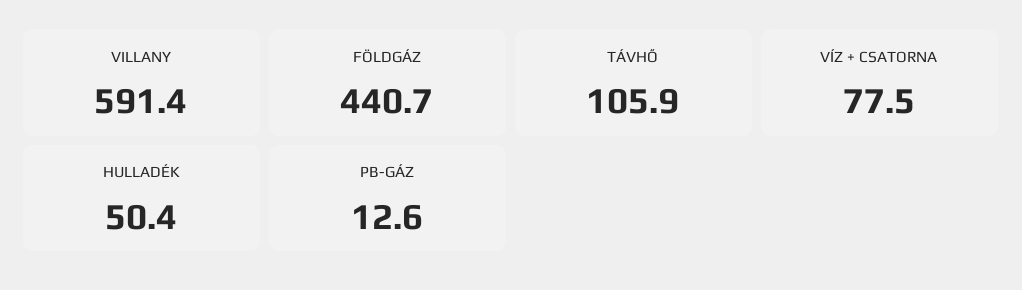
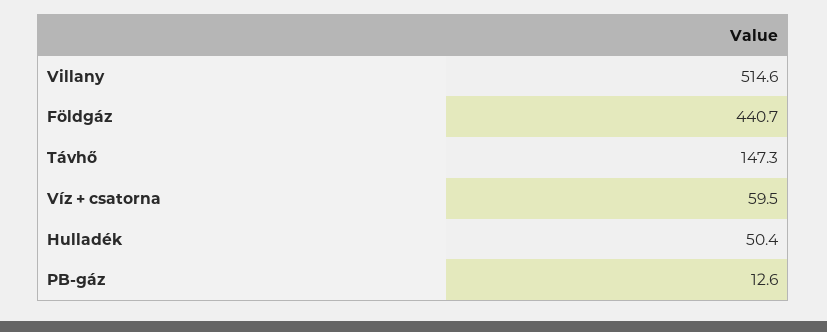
  {
-   "VILLANY": 591.4,
+   "VILLANY": 514.6,
    "FÖLDGÁZ": 440.7,
-   "TÁVHŐ": 105.9,
+   "TÁVHŐ": 147.3,
-   "VÍZ + CSATORNA": 77.5,
+   "VÍZ + CSATORNA": 59.5,
    "HULLADÉK": 50.4,
    "PB-GÁZ": 12.6
  }

